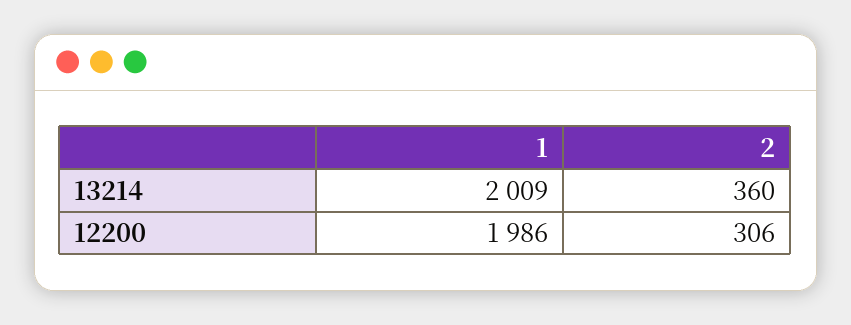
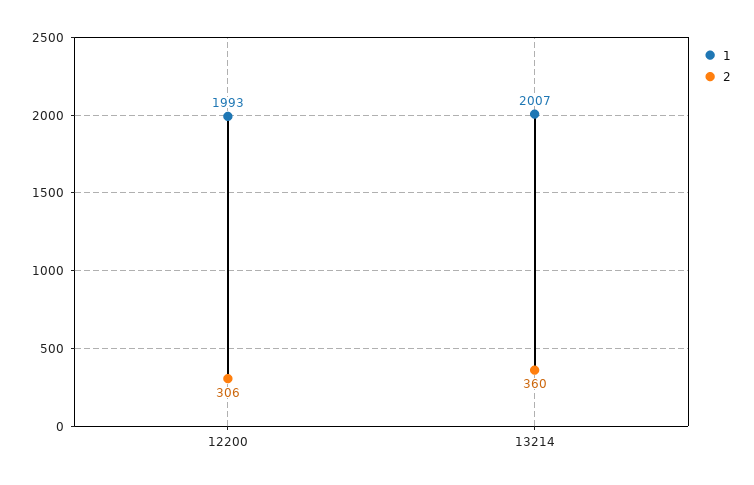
  {
    "1": {
-     "13214": 2009,
+     "13214": 2007,
-     "12200": 1986
+     "12200": 1993
    },
    "2": {
      "13214": 360,
      "12200": 306
    }
  }

